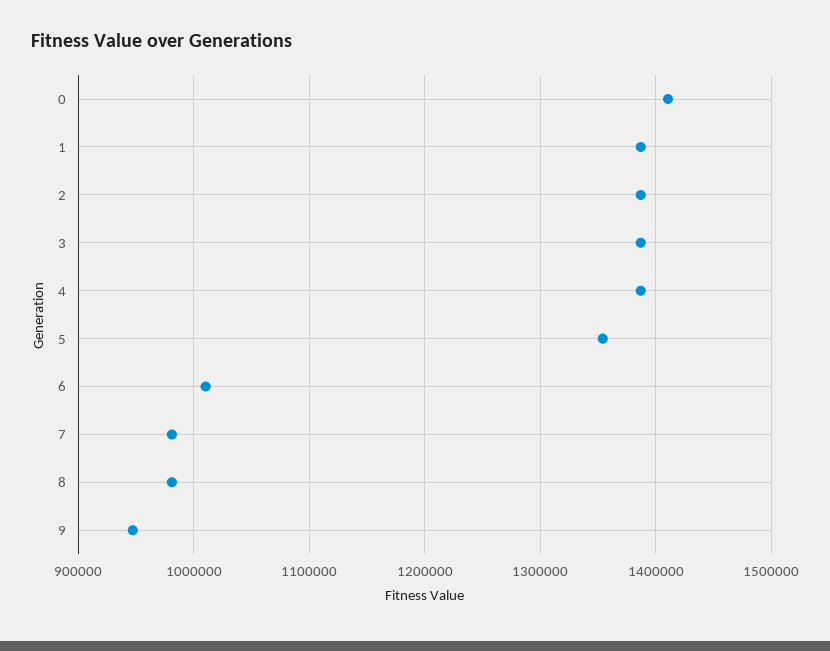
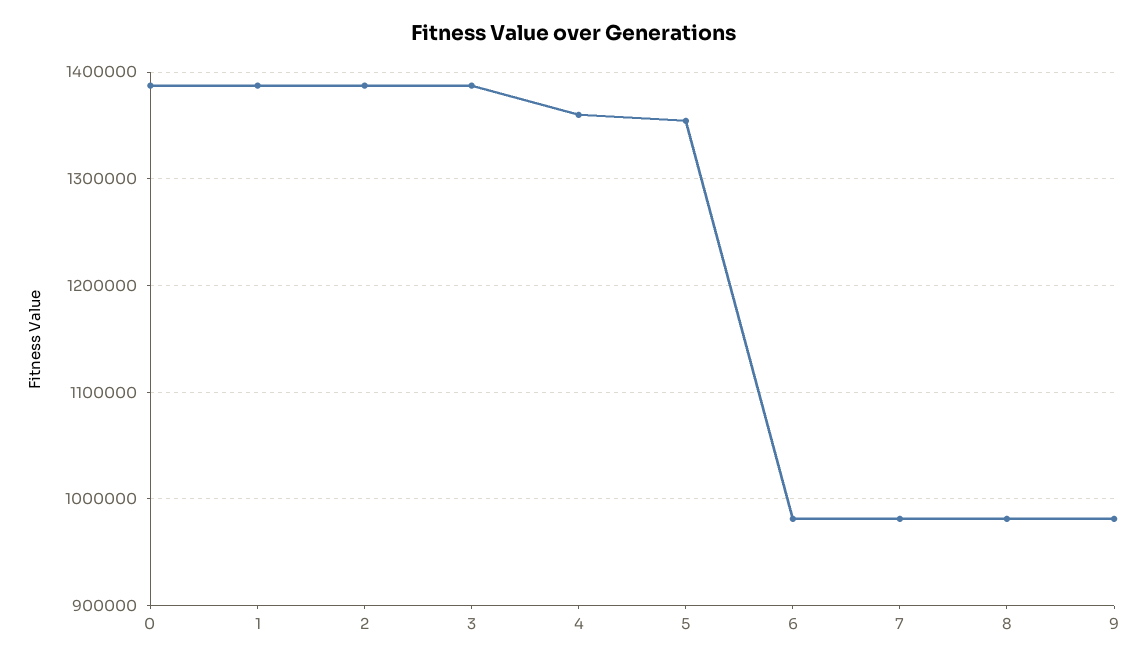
  {
-   "0": 1410000,
+   "0": 1390000,
    "1": 1390000,
    "2": 1390000,
    "3": 1390000,
-   "4": 1390000,
+   "4": 1360000,
    "5": 1350000,
-   "6": 1010000,
+   "6": 980000,
    "7": 980000,
    "8": 980000,
-   "9": 950000
+   "9": 980000
  }

